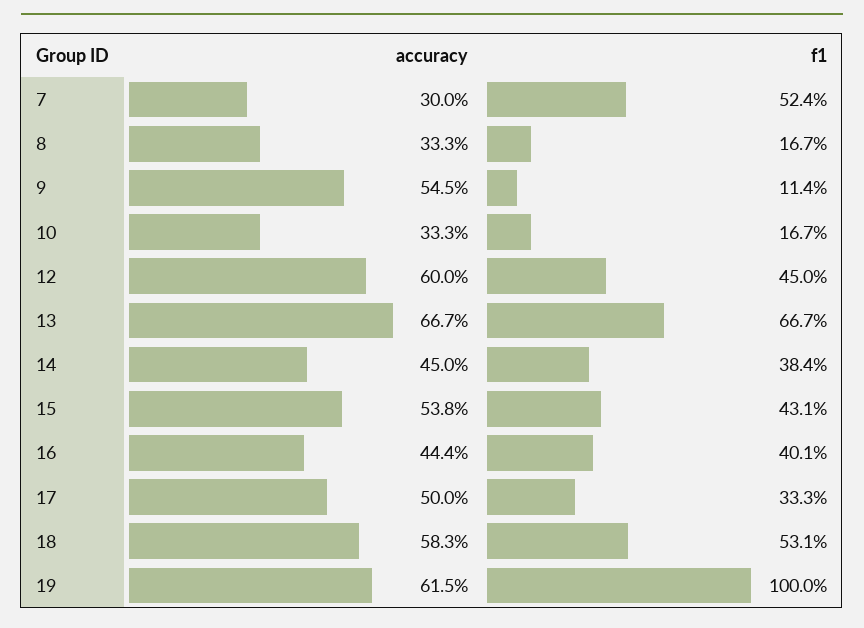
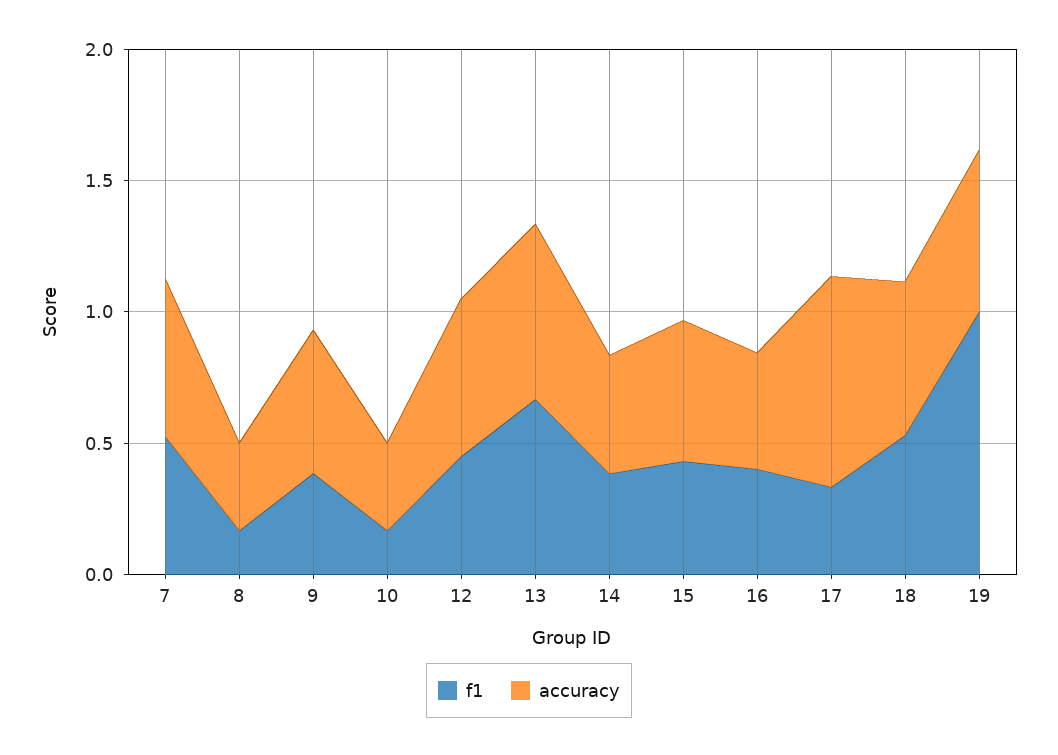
  {
    "accuracy": {
-     "7": 0.3,
+     "7": 0.6,
      "8": 0.333,
      "9": 0.545,
      "10": 0.333,
      "12": 0.6,
      "13": 0.667,
      "14": 0.45,
      "15": 0.538,
      "16": 0.444,
-     "17": 0.5,
+     "17": 0.8,
      "18": 0.583,
      "19": 0.615
    },
    "f1": {
      "7": 0.524,
      "8": 0.167,
-     "9": 0.114,
+     "9": 0.4,
      "10": 0.167,
      "12": 0.45,
      "13": 0.667,
      "14": 0.384,
      "15": 0.431,
      "16": 0.401,
      "17": 0.333,
      "18": 0.531,
      "19": 1
    }
  }

